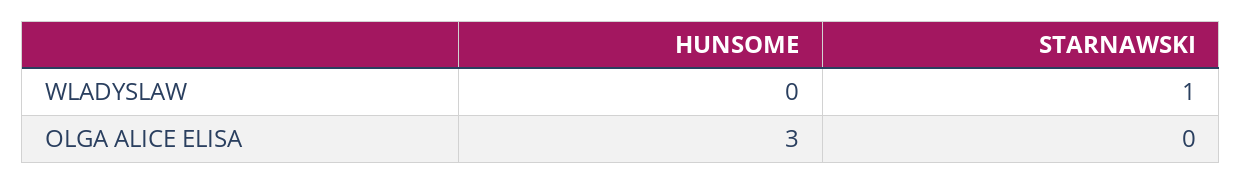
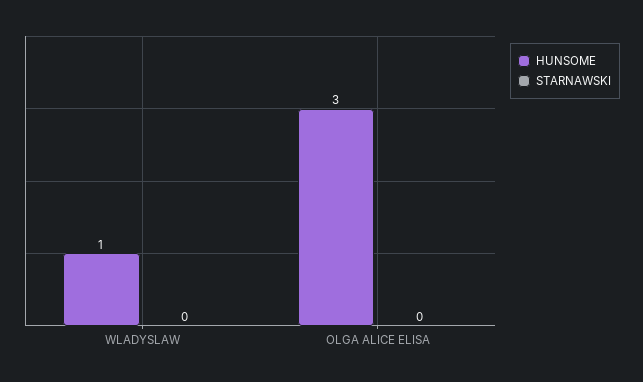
  {
    "HUNSOME": {
-     "WLADYSLAW": 0,
+     "WLADYSLAW": 1,
      "OLGA ALICE ELISA": 3
    },
    "STARNAWSKI": {
-     "WLADYSLAW": 1,
+     "WLADYSLAW": 0,
      "OLGA ALICE ELISA": 0
    }
  }

